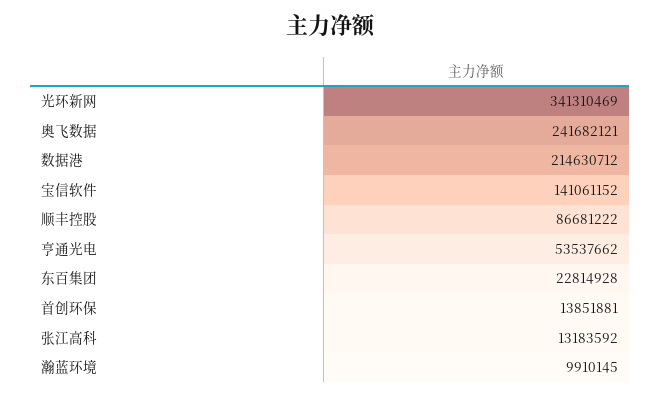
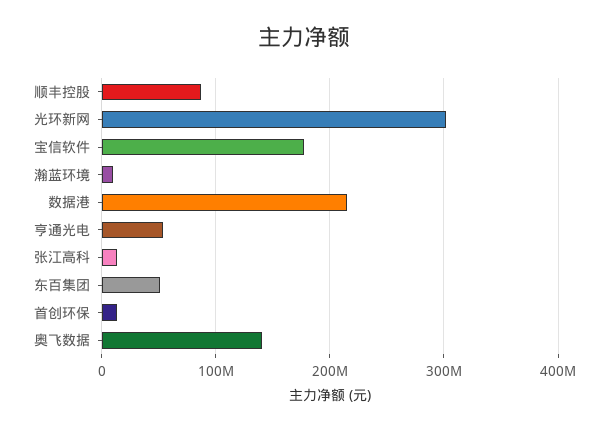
  {
-   "光环新网": 341310469,
+   "光环新网": 300000000,
-   "奥飞数据": 241682121,
+   "奥飞数据": 140000000,
    "数据港": 214630712,
-   "宝信软件": 141061152,
+   "宝信软件": 180000000,
    "顺丰控股": 86681222,
    "亨通光电": 53537662,
-   "东百集团": 22814928,
+   "东百集团": 50000000,
    "首创环保": 13851881,
    "张江高科": 13183592,
    "瀚蓝环境": 9910145
  }

